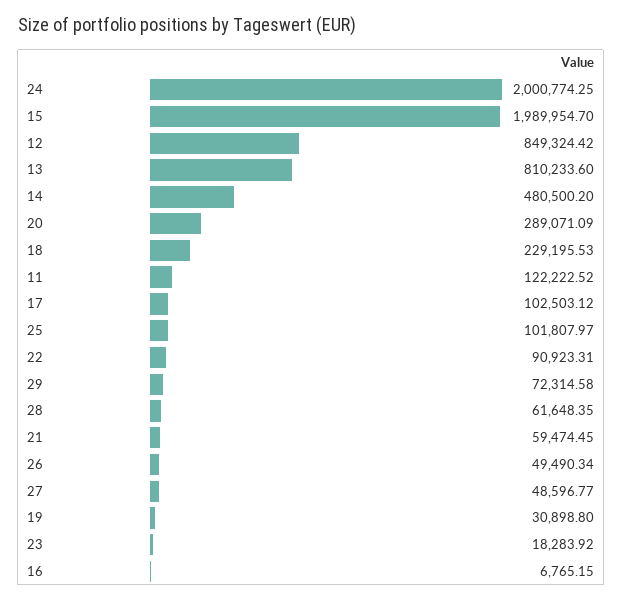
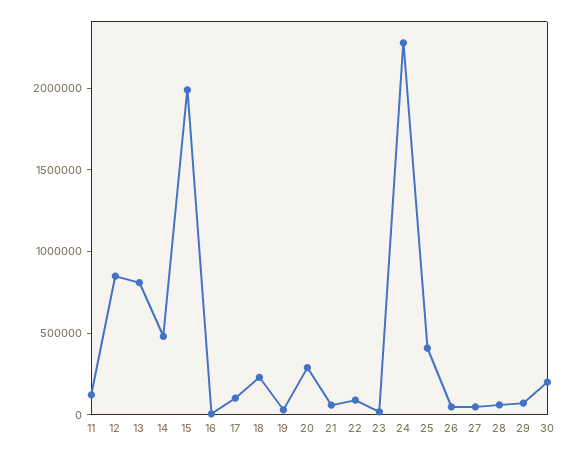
  {
-   "24": 2000774.25,
+   "24": 2300000,
    "15": 1989954.7,
    "12": 849324.42,
    "13": 810233.6,
    "14": 480500.2,
    "20": 289071.09,
    "18": 229195.53,
    "11": 122222.52,
    "17": 102503.12,
-   "25": 101807.97,
+   "25": 400000,
    "22": 90923.31,
    "29": 72314.58,
    "28": 61648.35,
    "21": 59474.45,
    "26": 49490.34,
    "27": 48596.77,
    "19": 30898.8,
    "23": 18283.92,
-   "16": 6765.15
+   "16": 6765.15,
+   "30": 200000
  }

